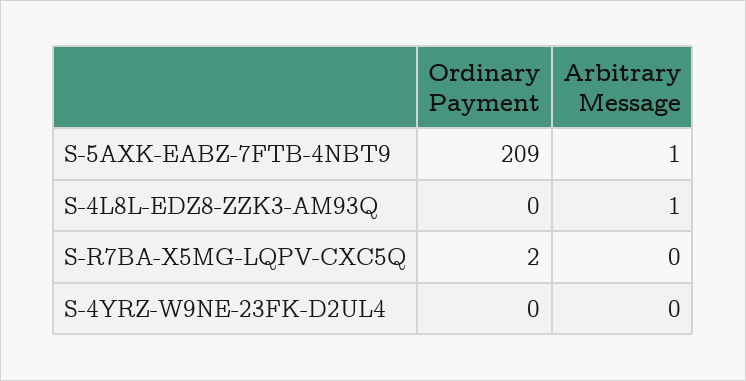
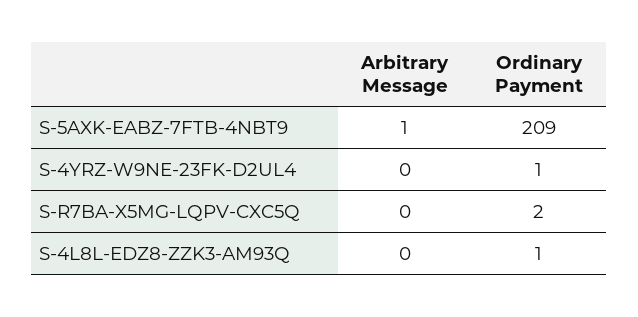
  {
    "Ordinary Payment": {
      "S-5AXK-EABZ-7FTB-4NBT9": 209,
-     "S-4L8L-EDZ8-ZZK3-AM93Q": 0,
+     "S-4L8L-EDZ8-ZZK3-AM93Q": 1,
      "S-R7BA-X5MG-LQPV-CXC5Q": 2,
-     "S-4YRZ-W9NE-23FK-D2UL4": 0
+     "S-4YRZ-W9NE-23FK-D2UL4": 1
    },
    "Arbitrary Message": {
      "S-5AXK-EABZ-7FTB-4NBT9": 1,
-     "S-4L8L-EDZ8-ZZK3-AM93Q": 1,
+     "S-4L8L-EDZ8-ZZK3-AM93Q": 0,
      "S-R7BA-X5MG-LQPV-CXC5Q": 0,
      "S-4YRZ-W9NE-23FK-D2UL4": 0
    }
  }

